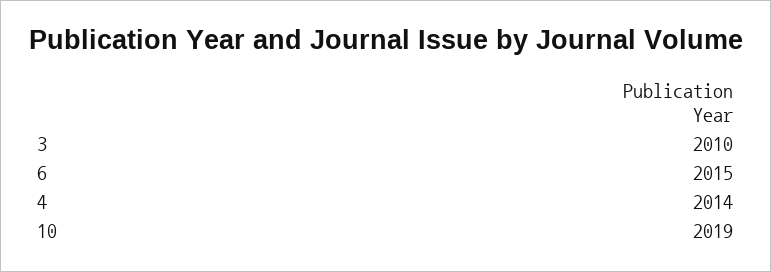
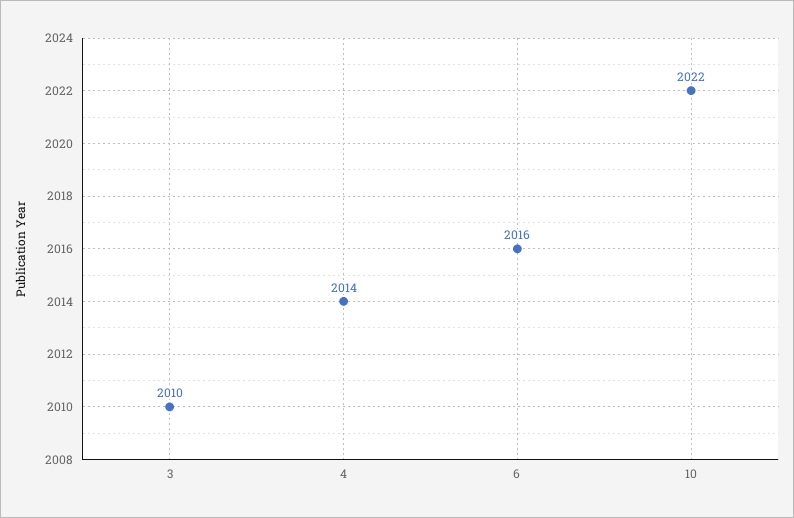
  {
    "3": 2010,
-   "6": 2015,
+   "6": 2016,
    "4": 2014,
-   "10": 2019
+   "10": 2022
  }

